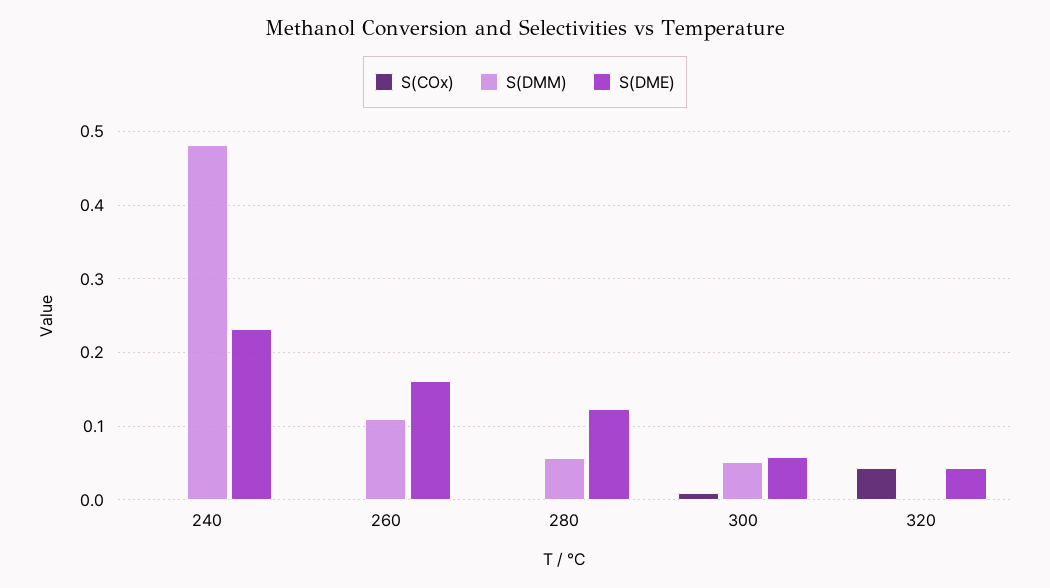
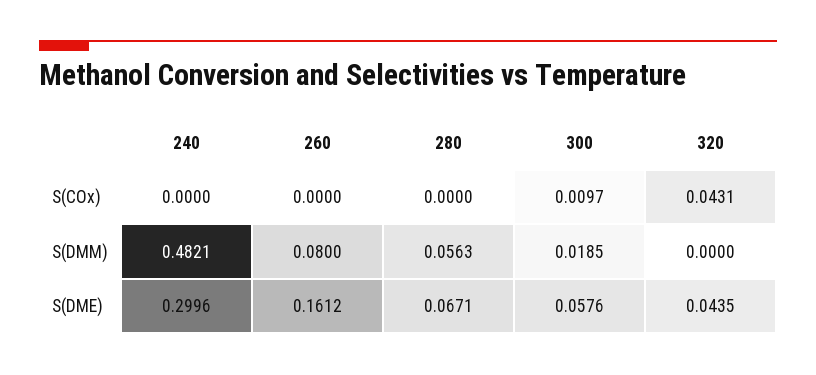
  {
    "S(COx)": {
      "240": 0,
      "260": 0,
      "280": 0,
      "300": 0.0097,
      "320": 0.0431
    },
    "S(DMM)": {
      "240": 0.4821,
-     "260": 0.11,
+     "260": 0.08,
      "280": 0.0563,
-     "300": 0.05,
+     "300": 0.0185,
      "320": 0
    },
    "S(DME)": {
-     "240": 0.23,
+     "240": 0.2996,
      "260": 0.1612,
-     "280": 0.12,
+     "280": 0.0671,
      "300": 0.0576,
      "320": 0.0435
    }
  }

